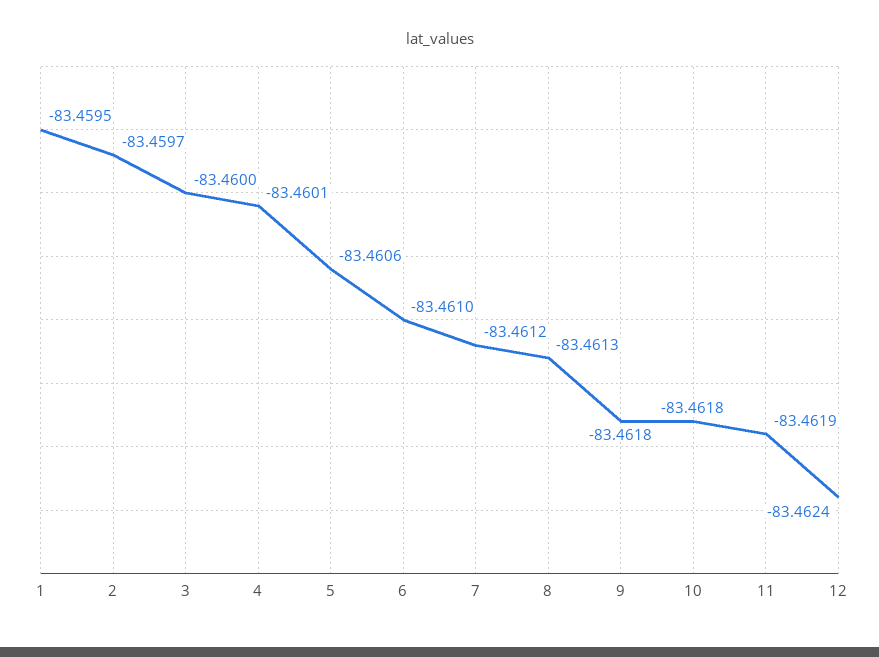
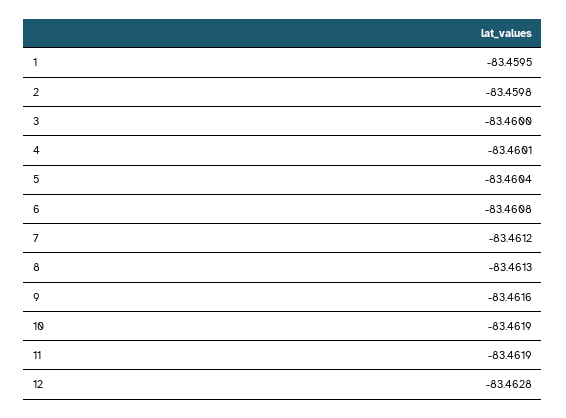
  {
    "1": -83.4595,
-   "2": -83.4597,
+   "2": -83.4598,
    "3": -83.46,
    "4": -83.4601,
-   "5": -83.4606,
+   "5": -83.4604,
-   "6": -83.461,
+   "6": -83.4608,
    "7": -83.4612,
    "8": -83.4613,
-   "9": -83.4618,
+   "9": -83.4616,
-   "10": -83.4618,
+   "10": -83.4619,
    "11": -83.4619,
-   "12": -83.4624
+   "12": -83.4628
  }

